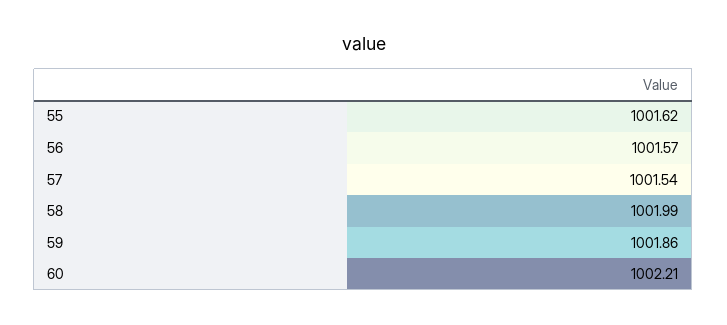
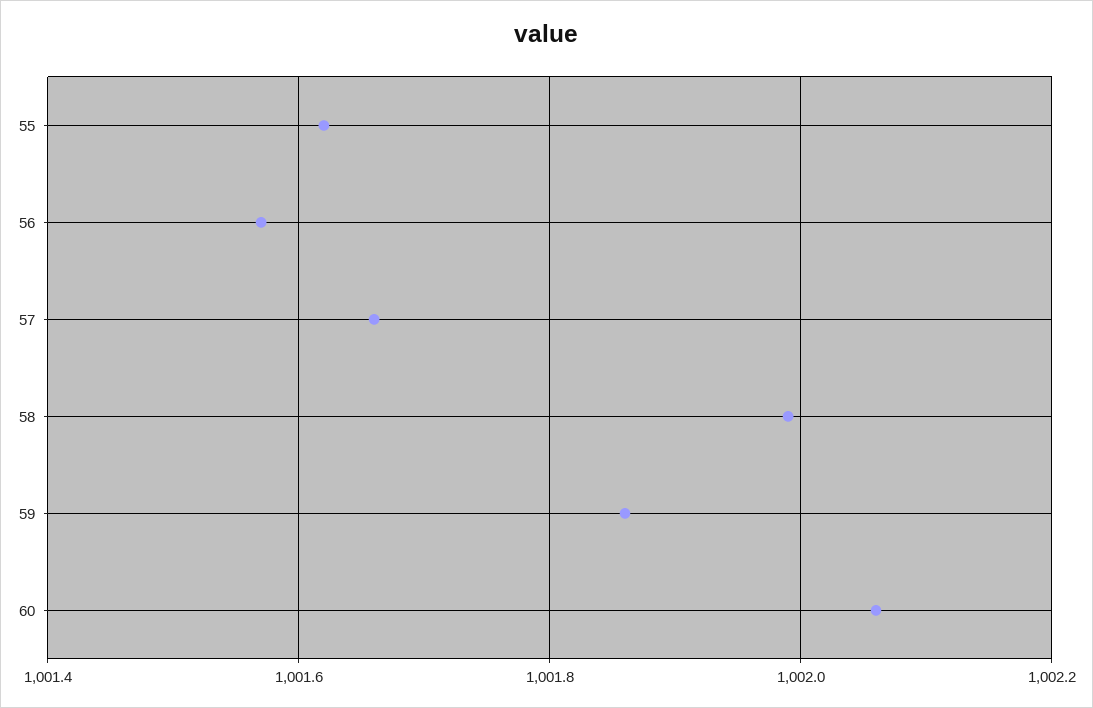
  {
    "55": 1001.62,
    "56": 1001.57,
-   "57": 1001.54,
+   "57": 1001.65,
    "58": 1001.99,
    "59": 1001.86,
-   "60": 1002.21
+   "60": 1002.05
  }

